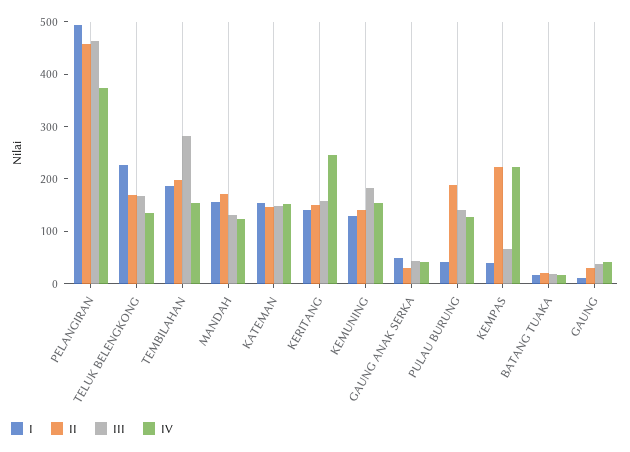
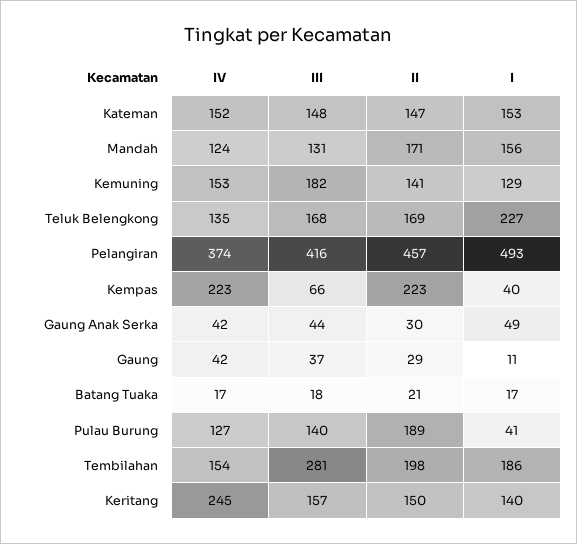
  {
    "I": {
      "PELANGIRAN": 493,
      "TELUK BELENGKONG": 227,
      "TEMBILAHAN": 186,
      "MANDAH": 156,
      "KATEMAN": 153,
      "KERITANG": 140,
      "KEMUNING": 129,
      "GAUNG ANAK SERKA": 49,
      "PULAU BURUNG": 41,
      "KEMPAS": 40,
      "BATANG TUAKA": 17,
      "GAUNG": 11
    },
    "II": {
      "PELANGIRAN": 457,
      "TELUK BELENGKONG": 169,
      "TEMBILAHAN": 198,
      "MANDAH": 171,
      "KATEMAN": 147,
      "KERITANG": 150,
      "KEMUNING": 141,
      "GAUNG ANAK SERKA": 30,
      "PULAU BURUNG": 189,
      "KEMPAS": 223,
      "BATANG TUAKA": 21,
      "GAUNG": 29
    },
    "III": {
-     "PELANGIRAN": 460,
+     "PELANGIRAN": 416,
      "TELUK BELENGKONG": 168,
      "TEMBILAHAN": 281,
      "MANDAH": 131,
      "KATEMAN": 148,
      "KERITANG": 157,
      "KEMUNING": 182,
      "GAUNG ANAK SERKA": 44,
      "PULAU BURUNG": 140,
      "KEMPAS": 66,
      "BATANG TUAKA": 18,
      "GAUNG": 37
    },
    "IV": {
      "PELANGIRAN": 374,
      "TELUK BELENGKONG": 135,
      "TEMBILAHAN": 154,
      "MANDAH": 124,
      "KATEMAN": 152,
      "KERITANG": 245,
      "KEMUNING": 153,
      "GAUNG ANAK SERKA": 42,
      "PULAU BURUNG": 127,
      "KEMPAS": 223,
      "BATANG TUAKA": 17,
      "GAUNG": 42
    }
  }

